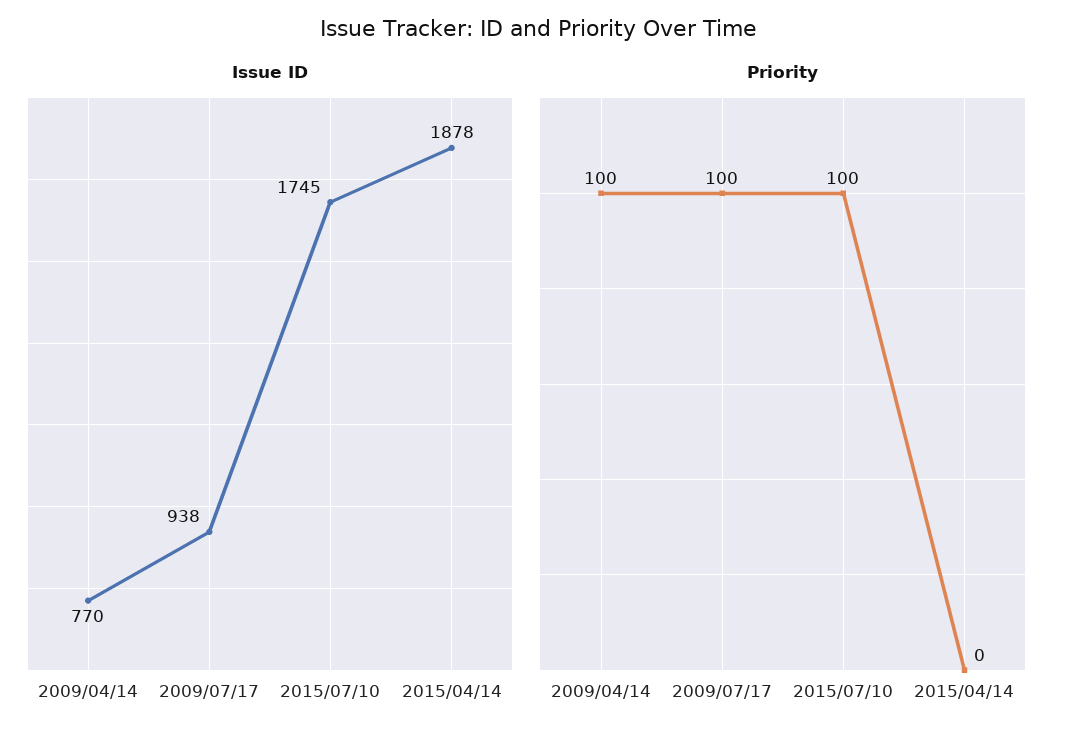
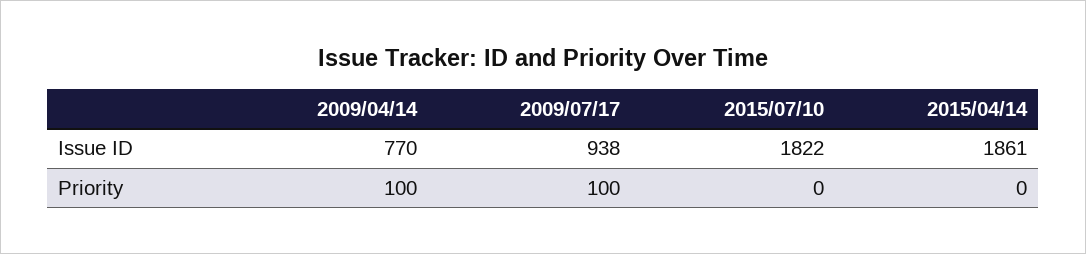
  {
    "Issue ID": {
      "2009/04/14": 770,
      "2009/07/17": 938,
-     "2015/07/10": 1745,
+     "2015/07/10": 1822,
-     "2015/04/14": 1878
+     "2015/04/14": 1861
    },
    "Priority": {
      "2009/04/14": 100,
      "2009/07/17": 100,
-     "2015/07/10": 100,
+     "2015/07/10": 0,
      "2015/04/14": 0
    }
  }

